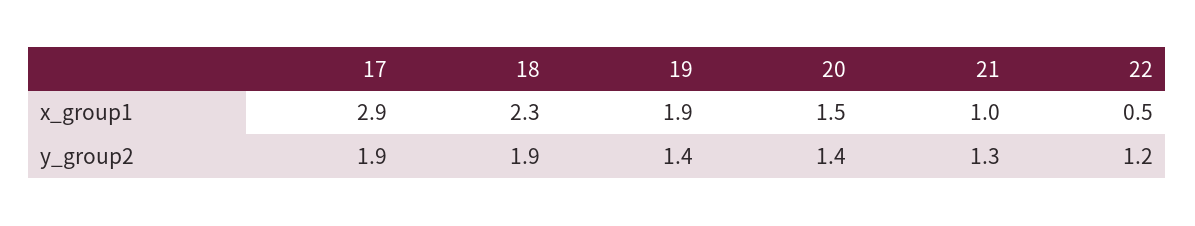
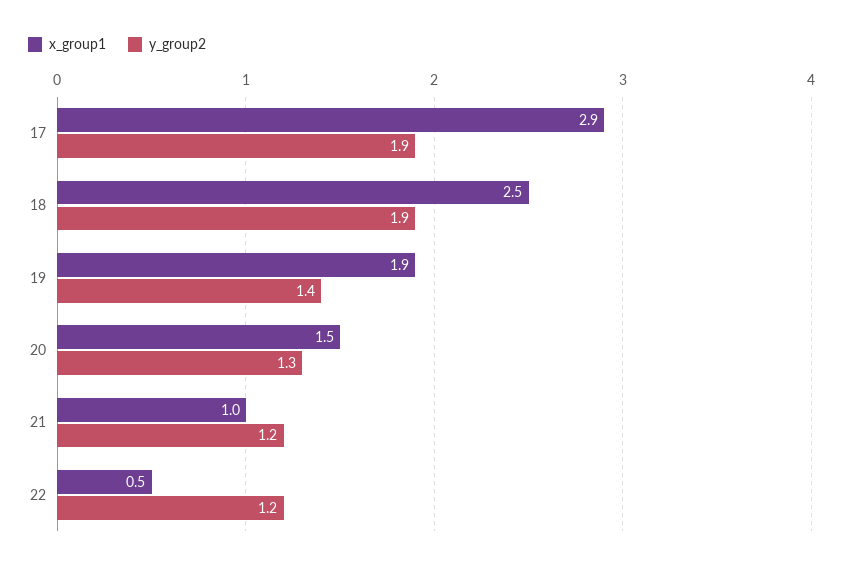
  {
    "x_group1": {
      "17": 2.9,
-     "18": 2.3,
+     "18": 2.5,
      "19": 1.9,
      "20": 1.5,
      "21": 1,
      "22": 0.5
    },
    "y_group2": {
      "17": 1.9,
      "18": 1.9,
      "19": 1.4,
-     "20": 1.4,
+     "20": 1.3,
-     "21": 1.3,
+     "21": 1.2,
      "22": 1.2
    }
  }

